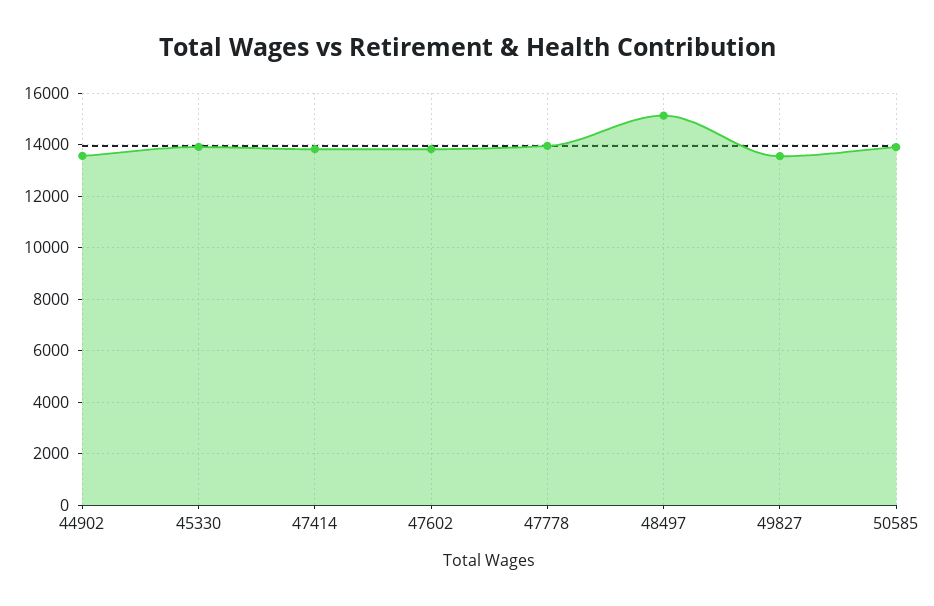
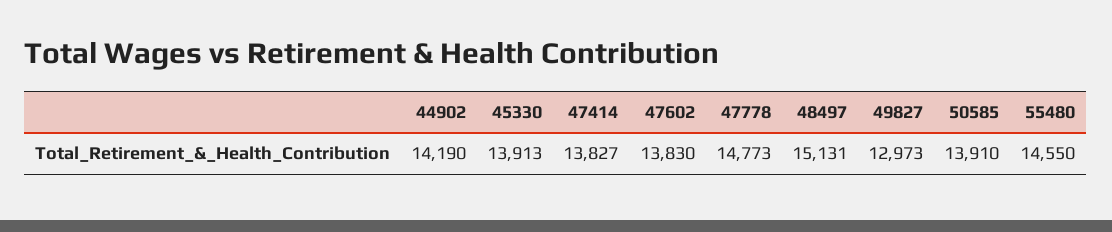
  {
-   "44902": 13500,
+   "44902": 14190,
    "45330": 13913,
    "47414": 13827,
    "47602": 13830,
-   "47778": 14000,
+   "47778": 14773,
    "48497": 15131,
-   "49827": 13500,
+   "49827": 12973,
-   "50585": 13910
+   "50585": 13910,
+   "55480": 14550
  }

